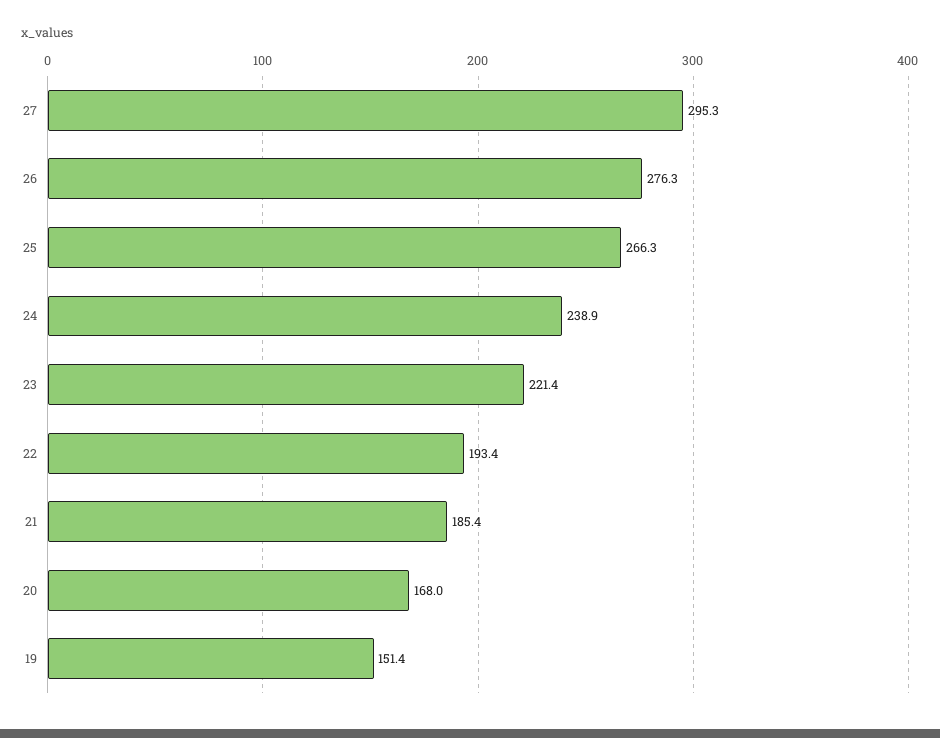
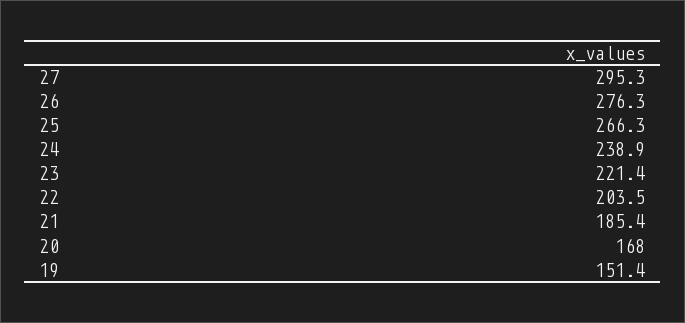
  {
    "27": 295.3,
    "26": 276.3,
    "25": 266.3,
    "24": 238.9,
    "23": 221.4,
-   "22": 193.4,
+   "22": 203.5,
    "21": 185.4,
    "20": 168,
    "19": 151.4
  }

